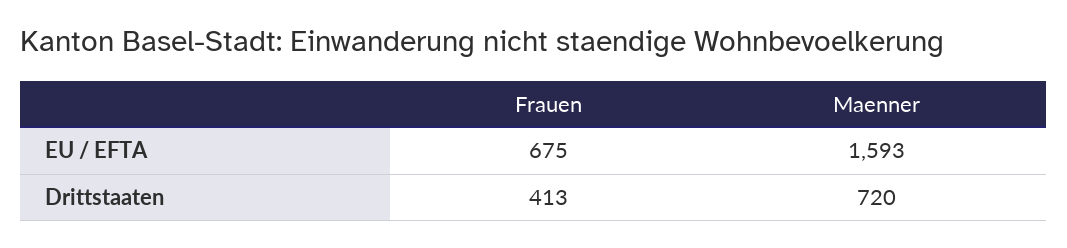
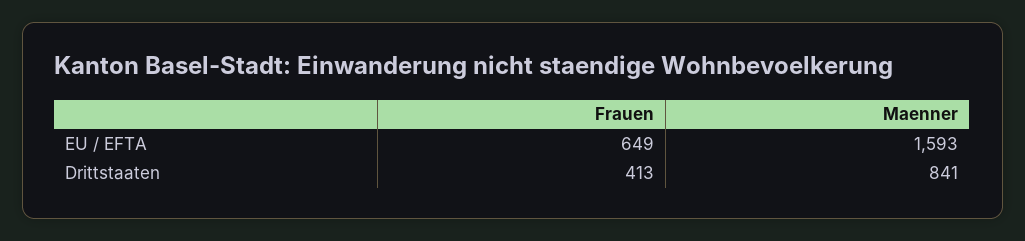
  {
    "Frauen": {
-     "EU / EFTA": 675,
+     "EU / EFTA": 649,
      "Drittstaaten": 413
    },
    "Maenner": {
      "EU / EFTA": 1593,
-     "Drittstaaten": 720
+     "Drittstaaten": 841
    }
  }

